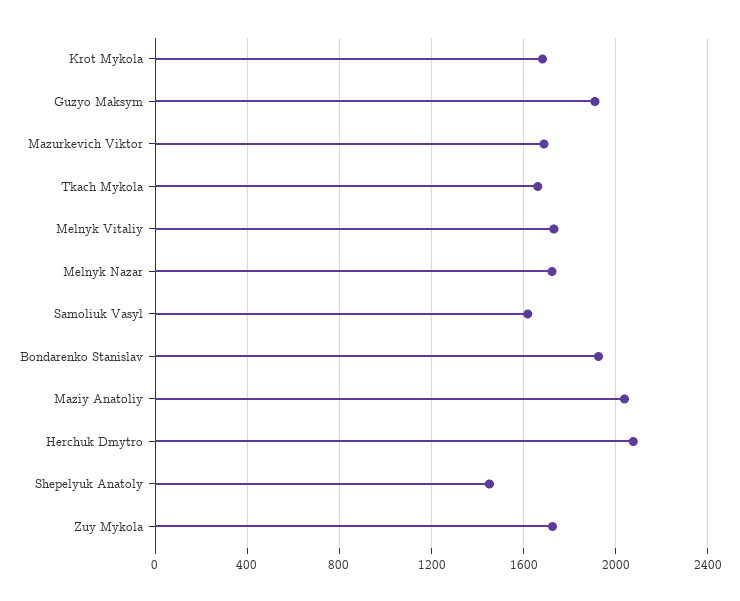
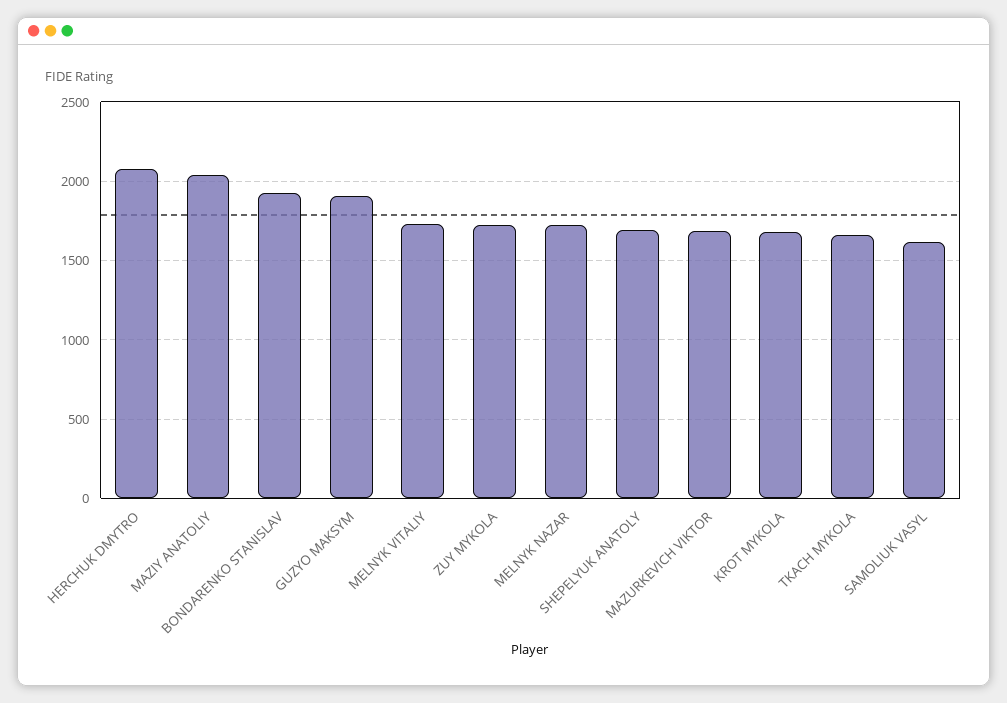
  {
    "Krot Mykola": 1700,
    "Guzyo Maksym": 1900,
    "Mazurkevich Viktor": 1700,
    "Tkach Mykola": 1650,
    "Melnyk Vitaliy": 1750,
    "Melnyk Nazar": 1700,
    "Samoliuk Vasyl": 1600,
    "Bondarenko Stanislav": 1950,
    "Maziy Anatoliy": 2050,
    "Herchuk Dmytro": 2100,
-   "Shepelyuk Anatoly": 1450,
+   "Shepelyuk Anatoly": 1700,
    "Zuy Mykola": 1750
  }

